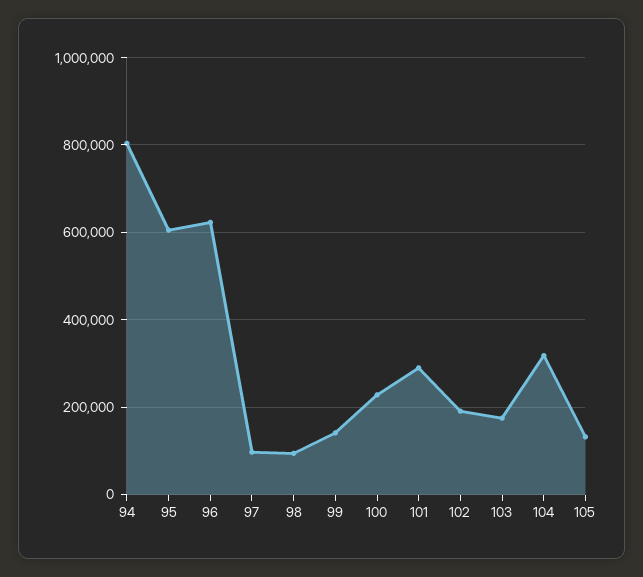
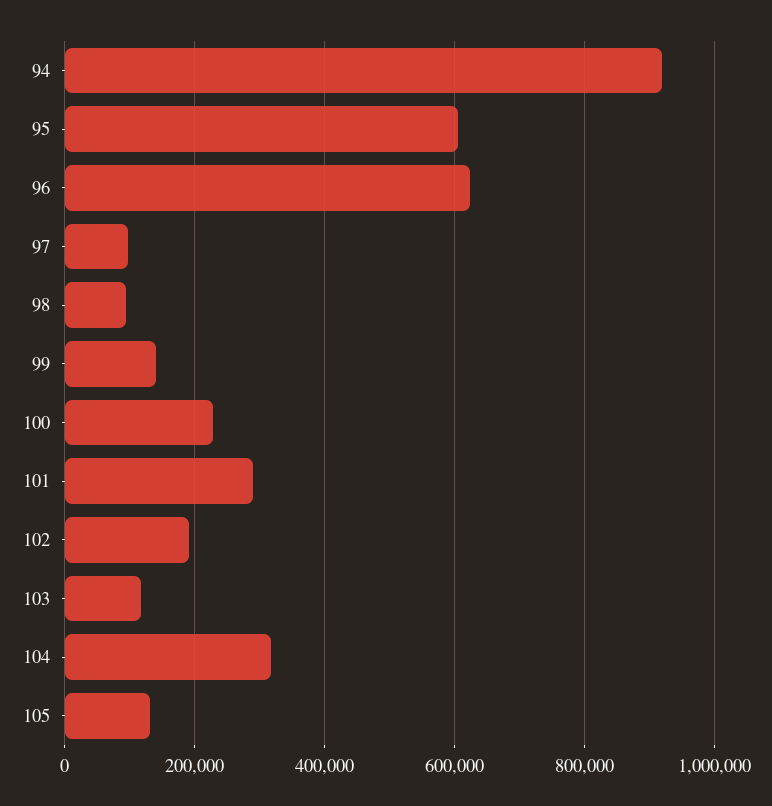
  {
-   "94": 800000,
+   "94": 920000,
    "95": 600000,
    "96": 620000,
    "97": 100000,
    "98": 100000,
    "99": 140000,
    "100": 220000,
    "101": 300000,
    "102": 200000,
-   "103": 180000,
+   "103": 120000,
    "104": 320000,
    "105": 140000
  }

